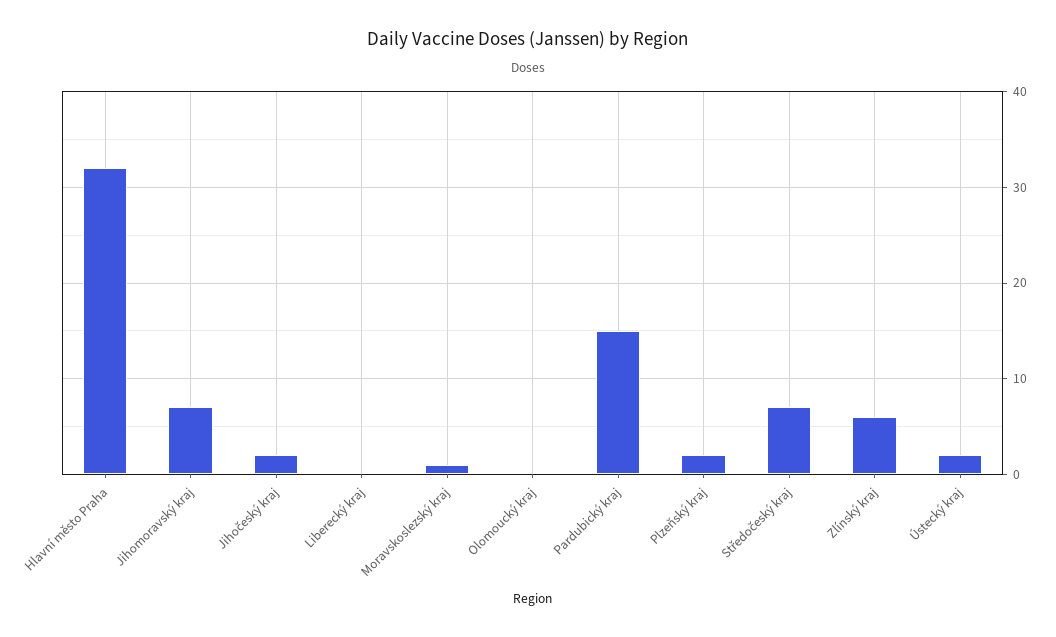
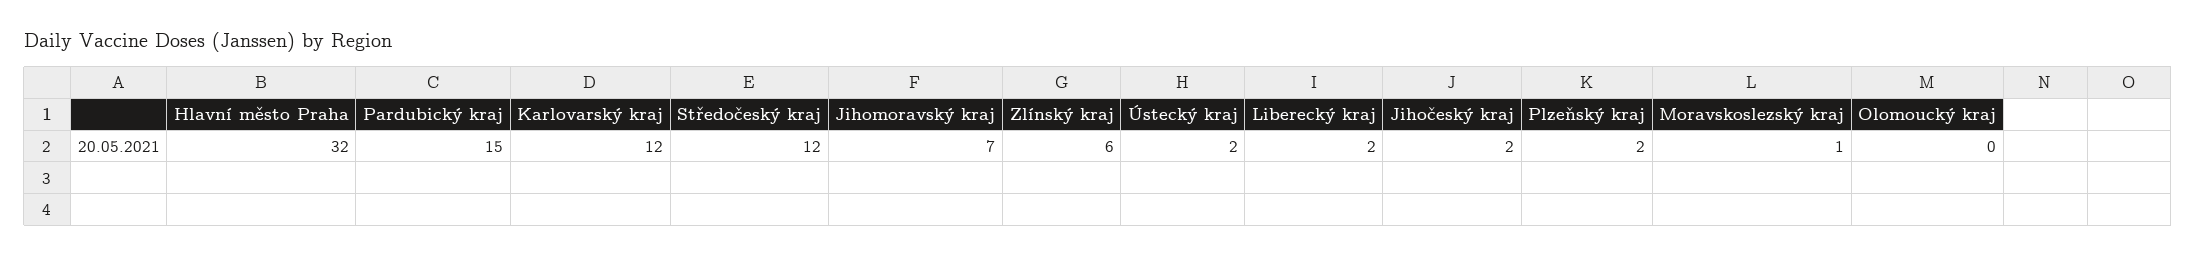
  {
    "Hlavní město Praha": 32,
    "Jihomoravský kraj": 7,
    "Jihočeský kraj": 2,
-   "Liberecký kraj": 0,
+   "Liberecký kraj": 2,
    "Moravskoslezský kraj": 1,
    "Olomoucký kraj": 0,
    "Pardubický kraj": 15,
    "Plzeňský kraj": 2,
-   "Středočeský kraj": 7,
+   "Středočeský kraj": 12,
    "Zlínský kraj": 6,
-   "Ústecký kraj": 2
+   "Ústecký kraj": 2,
+   "Karlovarský kraj": 12
  }

